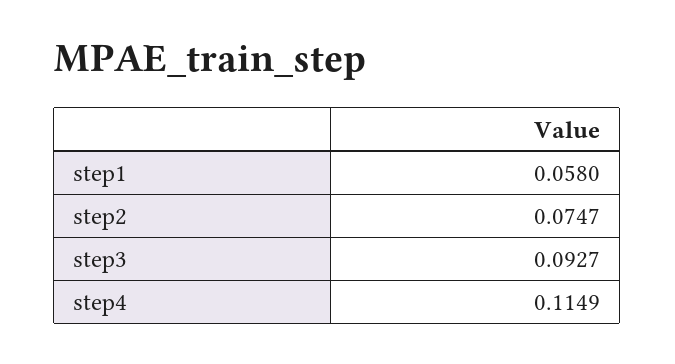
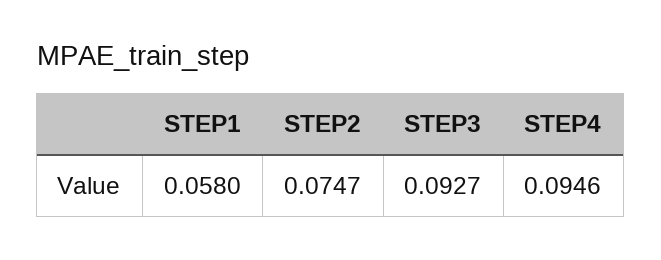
  {
    "step1": 0.058,
    "step2": 0.0747,
    "step3": 0.0927,
-   "step4": 0.1149
+   "step4": 0.0946
  }

